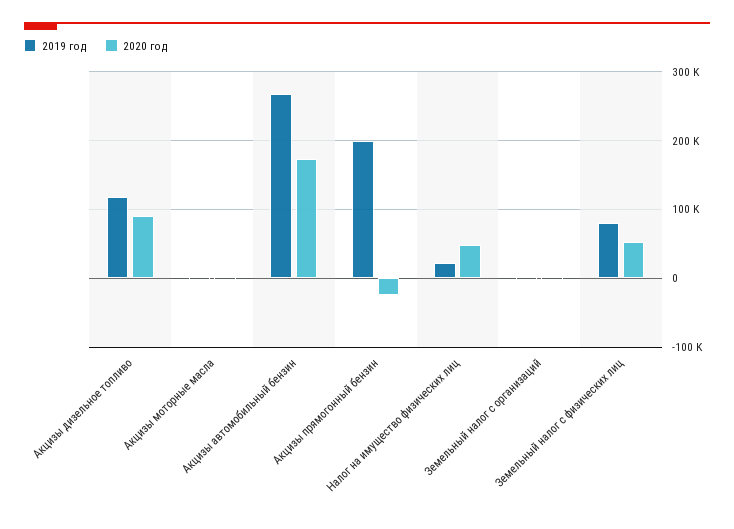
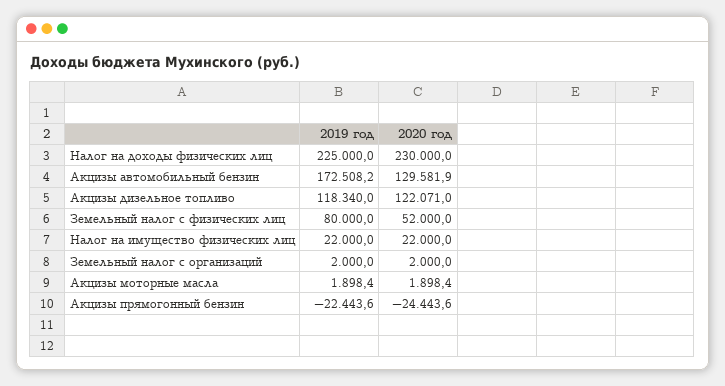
  {
    "2019 год": {
      "Акцизы дизельное топливо": 118340,
      "Акцизы моторные масла": 1898.4,
-     "Акцизы автомобильный бензин": 270000,
+     "Акцизы автомобильный бензин": 172508.2,
-     "Акцизы прямогонный бензин": 200000,
+     "Акцизы прямогонный бензин": -22443.6,
      "Налог на имущество физических лиц": 22000,
      "Земельный налог с организаций": 2000,
-     "Земельный налог с физических лиц": 80000
+     "Земельный налог с физических лиц": 80000,
+     "Налог на доходы физических лиц": 225000
    },
    "2020 год": {
-     "Акцизы дизельное топливо": 90000,
+     "Акцизы дизельное топливо": 122071,
      "Акцизы моторные масла": 1898.4,
-     "Акцизы автомобильный бензин": 170000,
+     "Акцизы автомобильный бензин": 129581.9,
      "Акцизы прямогонный бензин": -24443.6,
-     "Налог на имущество физических лиц": 50000,
+     "Налог на имущество физических лиц": 22000,
      "Земельный налог с организаций": 2000,
-     "Земельный налог с физических лиц": 52000
+     "Земельный налог с физических лиц": 52000,
+     "Налог на доходы физических лиц": 230000
    }
  }

